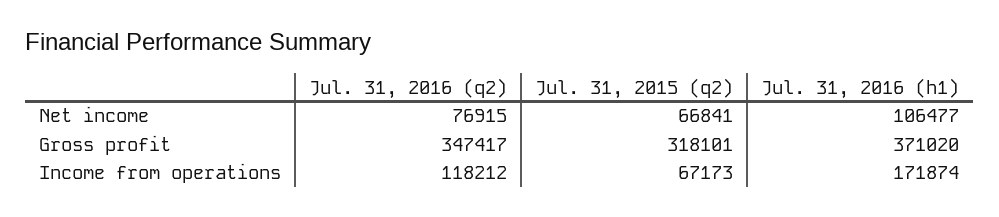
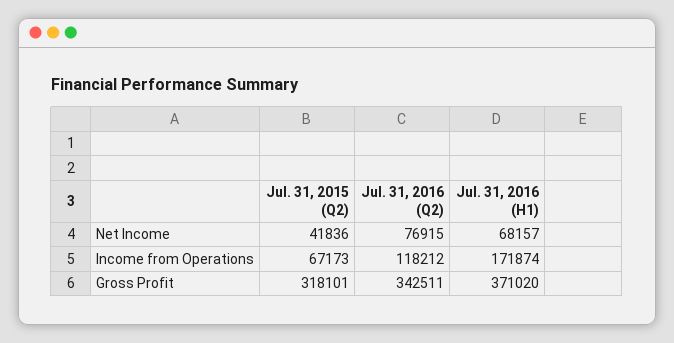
  {
    "Jul. 31, 2016 (q2)": {
      "Net income": 76915,
-     "Gross profit": 347417,
+     "Gross profit": 342511,
      "Income from operations": 118212
    },
    "Jul. 31, 2015 (q2)": {
-     "Net income": 66841,
+     "Net income": 41836,
      "Gross profit": 318101,
      "Income from operations": 67173
    },
    "Jul. 31, 2016 (h1)": {
-     "Net income": 106477,
+     "Net income": 68157,
      "Gross profit": 371020,
      "Income from operations": 171874
    }
  }

